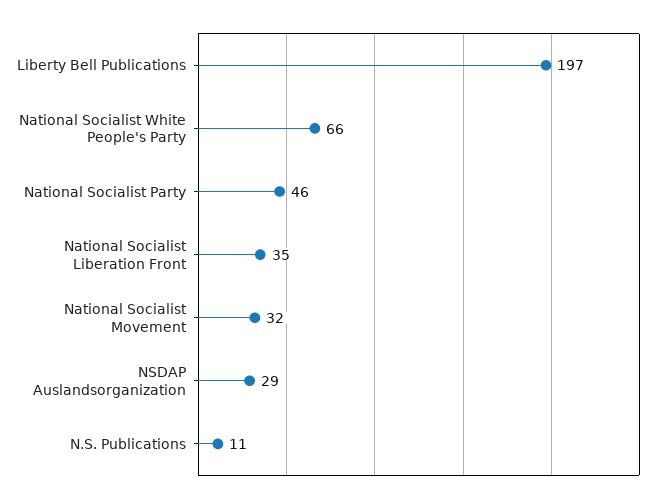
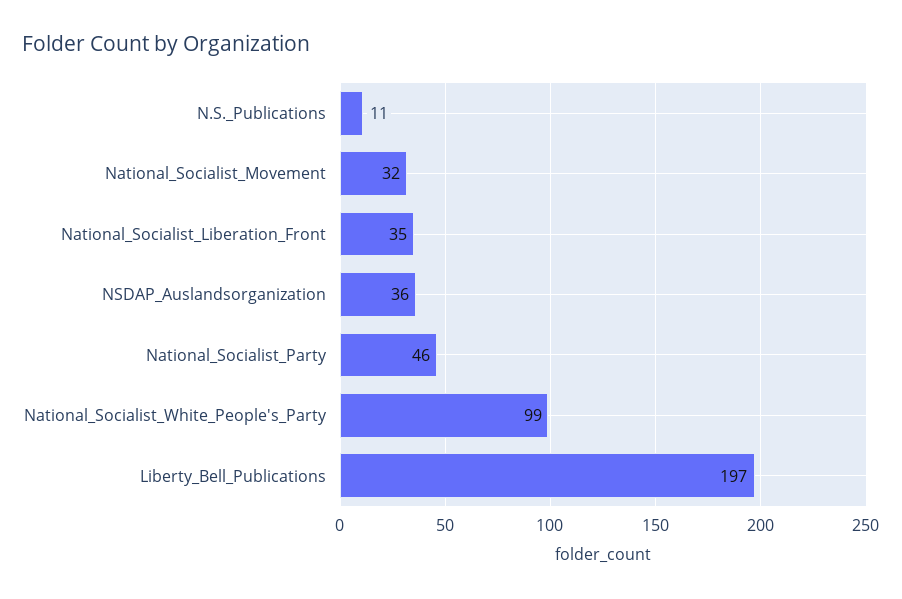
  {
    "Liberty Bell Publications": 197,
-   "National Socialist White People's Party": 66,
+   "National Socialist White People's Party": 99,
    "National Socialist Party": 46,
    "National Socialist Liberation Front": 35,
    "National Socialist Movement": 32,
-   "NSDAP Auslandsorganization": 29,
+   "NSDAP Auslandsorganization": 36,
    "N.S. Publications": 11
  }

